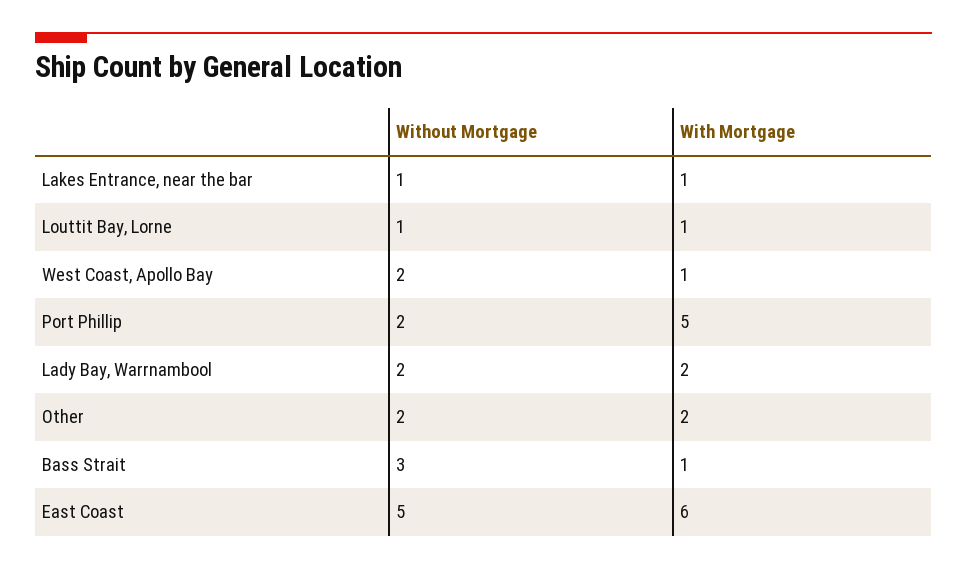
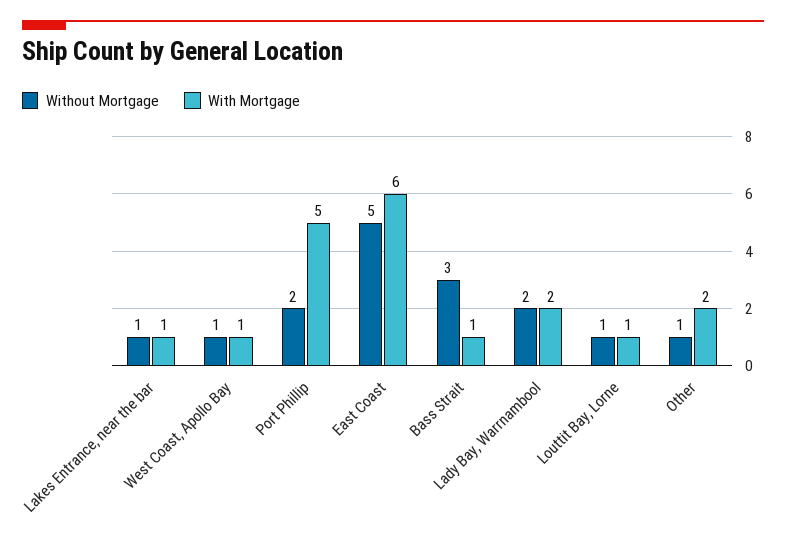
  {
    "Without Mortgage": {
      "Lakes Entrance, near the bar": 1,
      "Louttit Bay, Lorne": 1,
-     "West Coast, Apollo Bay": 2,
+     "West Coast, Apollo Bay": 1,
      "Port Phillip": 2,
      "Lady Bay, Warrnambool": 2,
-     "Other": 2,
+     "Other": 1,
      "Bass Strait": 3,
      "East Coast": 5
    },
    "With Mortgage": {
      "Lakes Entrance, near the bar": 1,
      "Louttit Bay, Lorne": 1,
      "West Coast, Apollo Bay": 1,
      "Port Phillip": 5,
      "Lady Bay, Warrnambool": 2,
      "Other": 2,
      "Bass Strait": 1,
      "East Coast": 6
    }
  }

